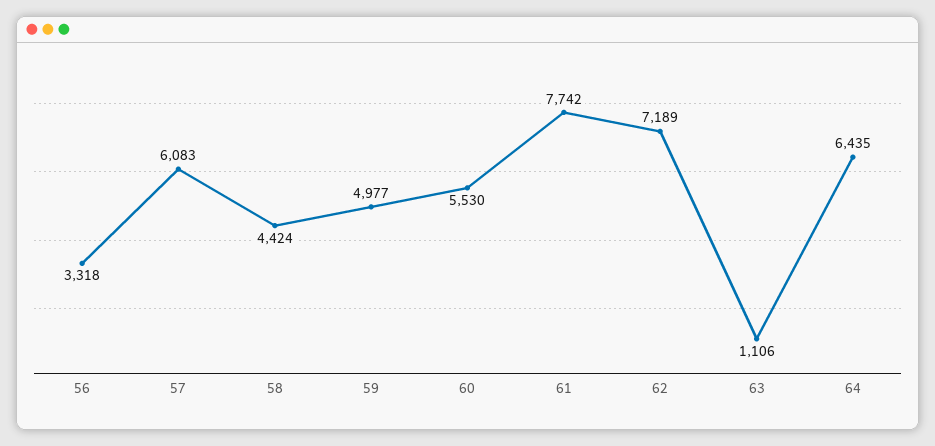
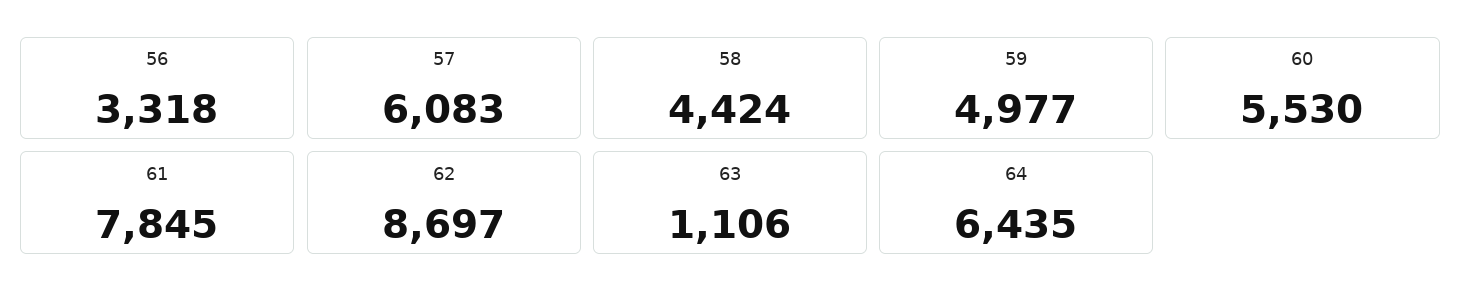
  {
    "56": 3318,
    "57": 6083,
    "58": 4424,
    "59": 4977,
    "60": 5530,
-   "61": 7742,
+   "61": 7845,
-   "62": 7189,
+   "62": 8697,
    "63": 1106,
    "64": 6435
  }

